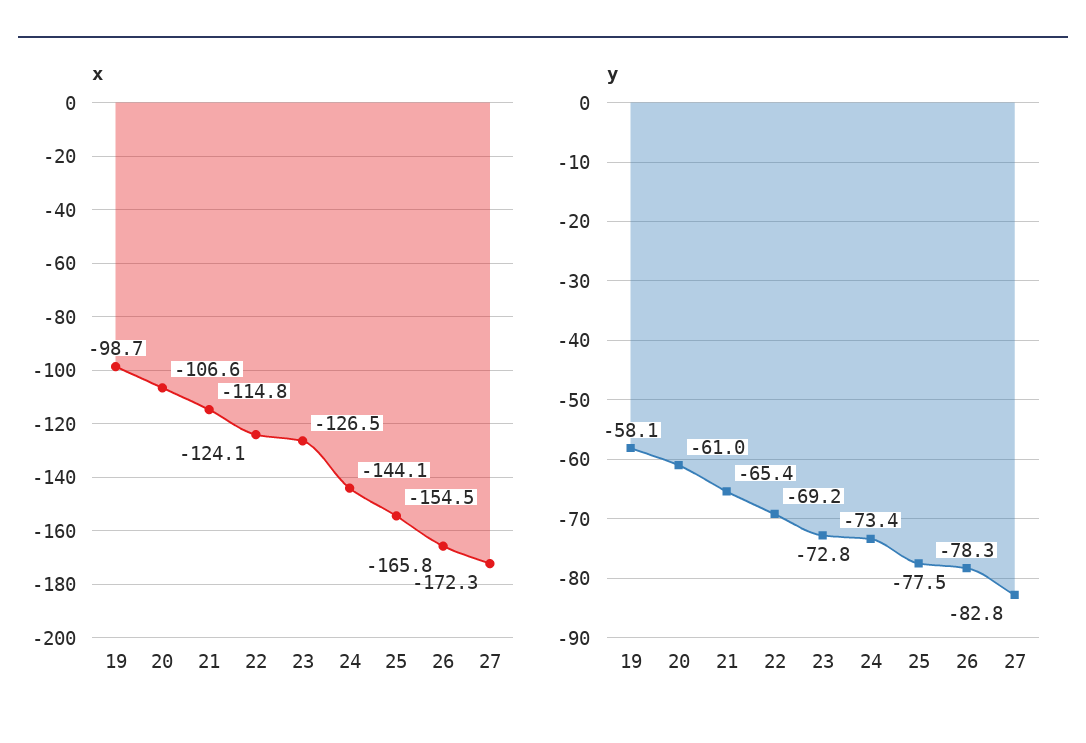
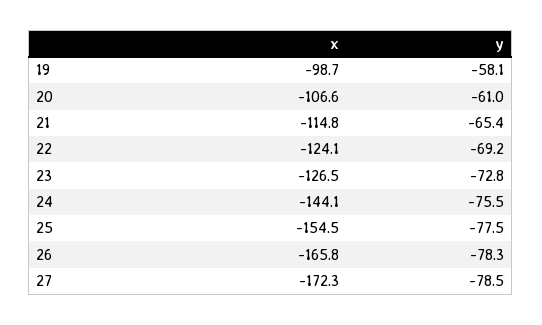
  {
    "x": {
      "19": -98.7,
      "20": -106.6,
      "21": -114.8,
      "22": -124.1,
      "23": -126.5,
      "24": -144.1,
      "25": -154.5,
      "26": -165.8,
      "27": -172.3
    },
    "y": {
      "19": -58.1,
      "20": -61,
      "21": -65.4,
      "22": -69.2,
      "23": -72.8,
-     "24": -73.4,
+     "24": -75.5,
      "25": -77.5,
      "26": -78.3,
-     "27": -82.8
+     "27": -78.5
    }
  }

